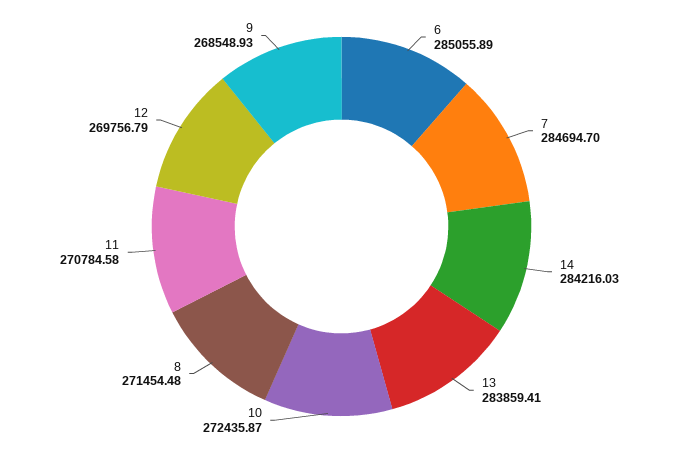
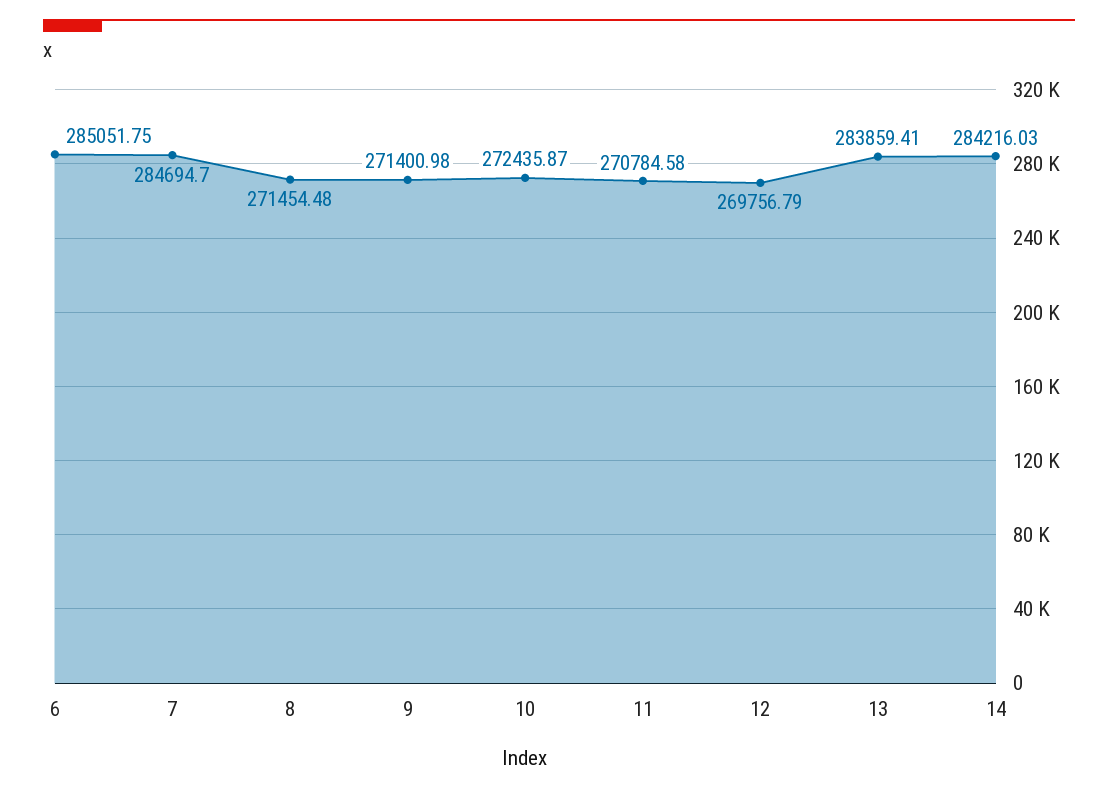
  {
-   "6": 285055.89,
+   "6": 285051.75,
    "7": 284694.7,
    "14": 284216.03,
    "13": 283859.41,
    "10": 272435.87,
    "8": 271454.48,
    "11": 270784.58,
    "12": 269756.79,
-   "9": 268548.93
+   "9": 271400.98
  }

